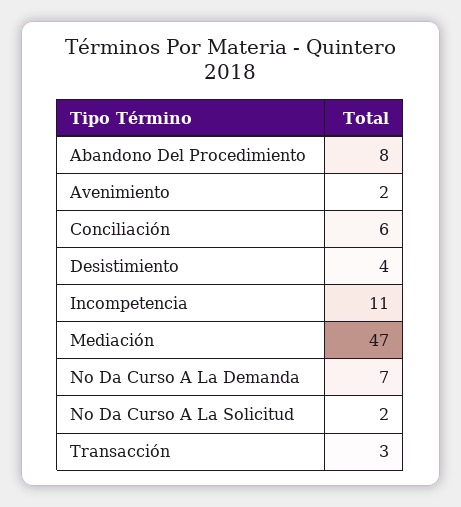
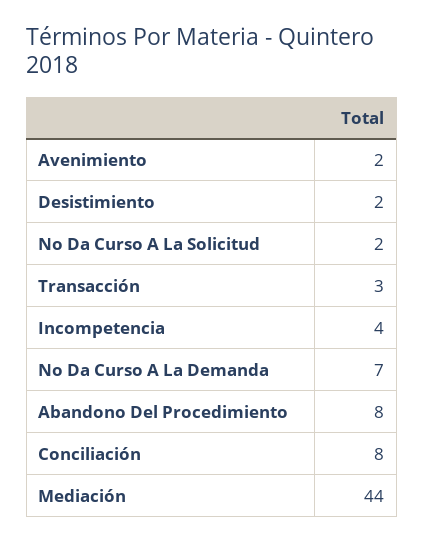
  {
    "Abandono Del Procedimiento": 8,
    "Avenimiento": 2,
-   "Conciliación": 6,
+   "Conciliación": 8,
-   "Desistimiento": 4,
+   "Desistimiento": 2,
-   "Incompetencia": 11,
+   "Incompetencia": 4,
-   "Mediación": 47,
+   "Mediación": 44,
    "No Da Curso A La Demanda": 7,
    "No Da Curso A La Solicitud": 2,
    "Transacción": 3
  }

